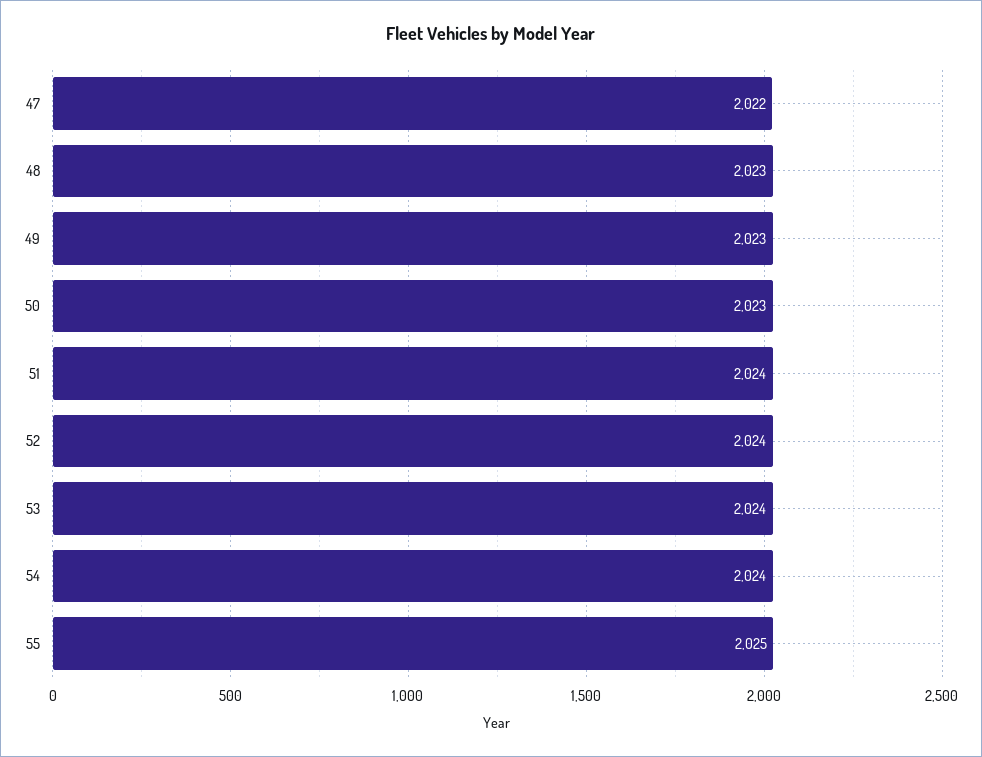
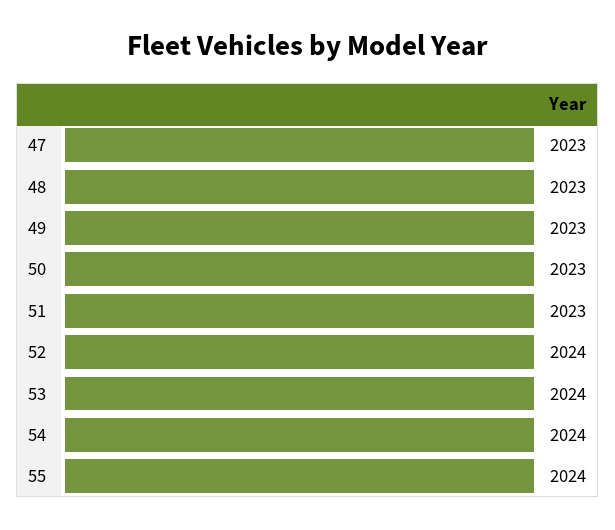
  {
-   "47": 2022,
+   "47": 2023,
    "48": 2023,
    "49": 2023,
    "50": 2023,
-   "51": 2024,
+   "51": 2023,
    "52": 2024,
    "53": 2024,
    "54": 2024,
-   "55": 2025
+   "55": 2024
  }

